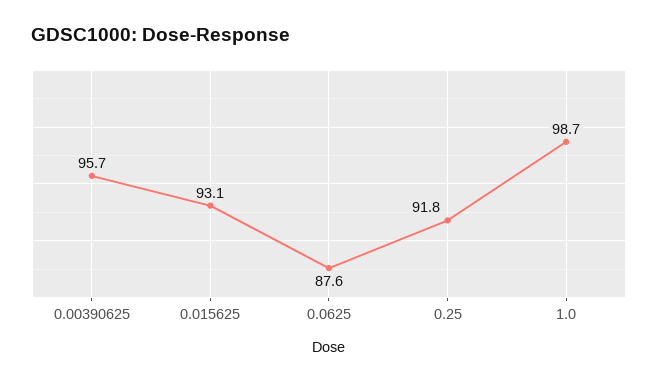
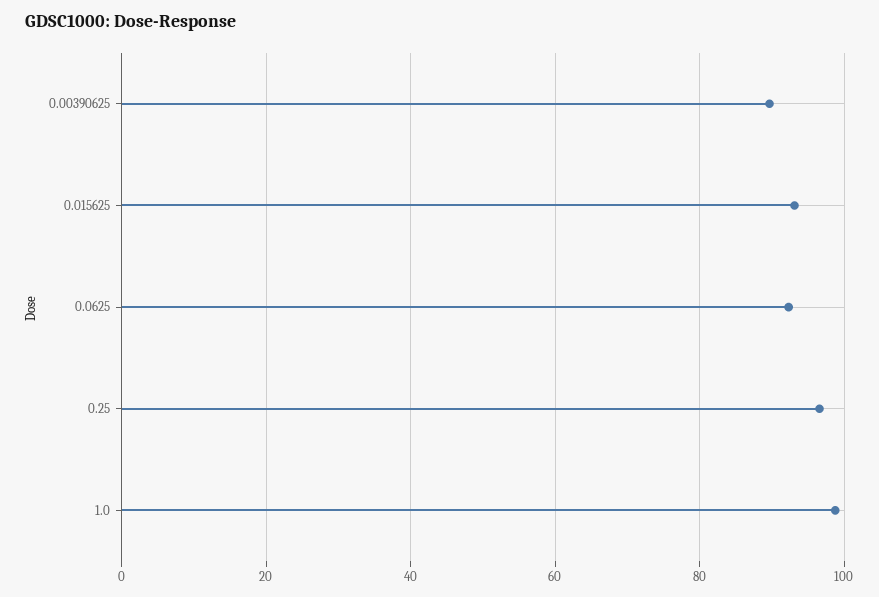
  {
-   "0.00390625": 95.7,
+   "0.00390625": 90,
    "0.015625": 93.1,
-   "0.0625": 87.6,
+   "0.0625": 92,
-   "0.25": 91.8,
+   "0.25": 96,
    "1.0": 98.7
  }

